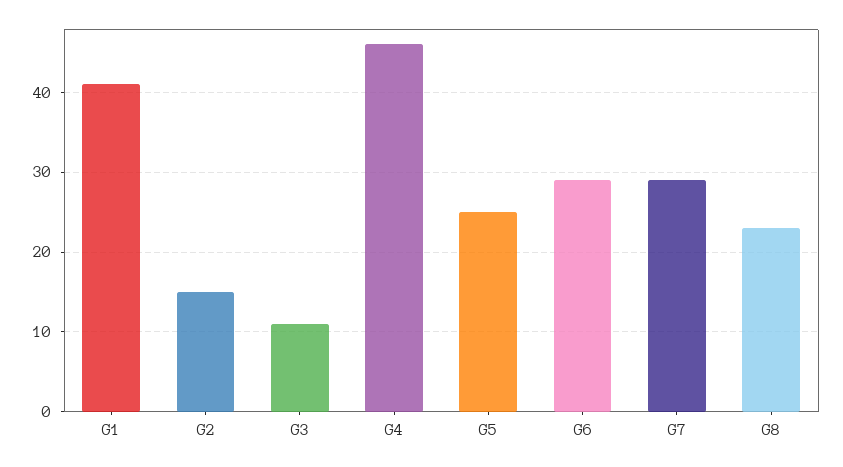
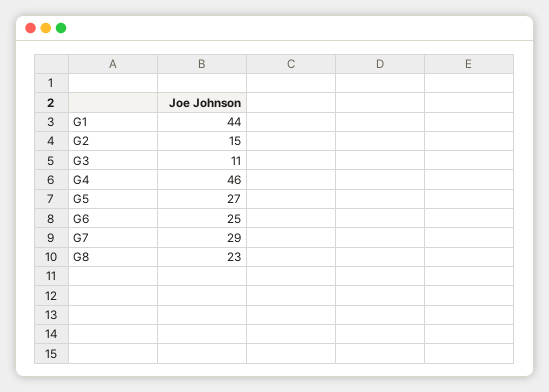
  {
-   "G1": 41,
+   "G1": 44,
    "G2": 15,
    "G3": 11,
    "G4": 46,
-   "G5": 25,
+   "G5": 27,
-   "G6": 29,
+   "G6": 25,
    "G7": 29,
    "G8": 23
  }

